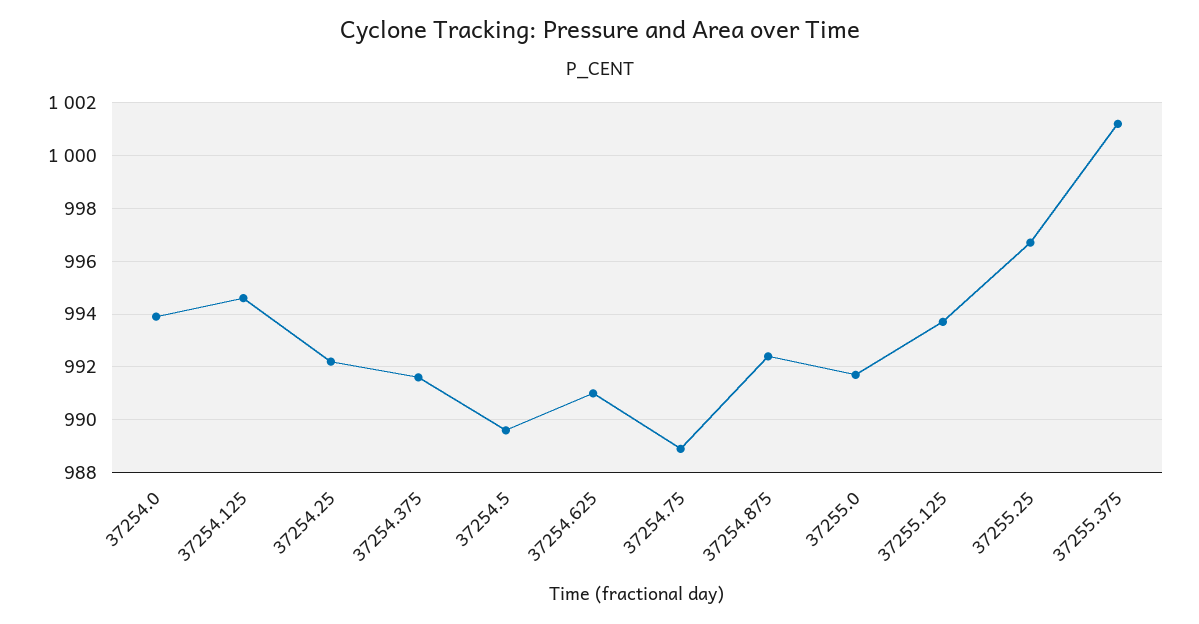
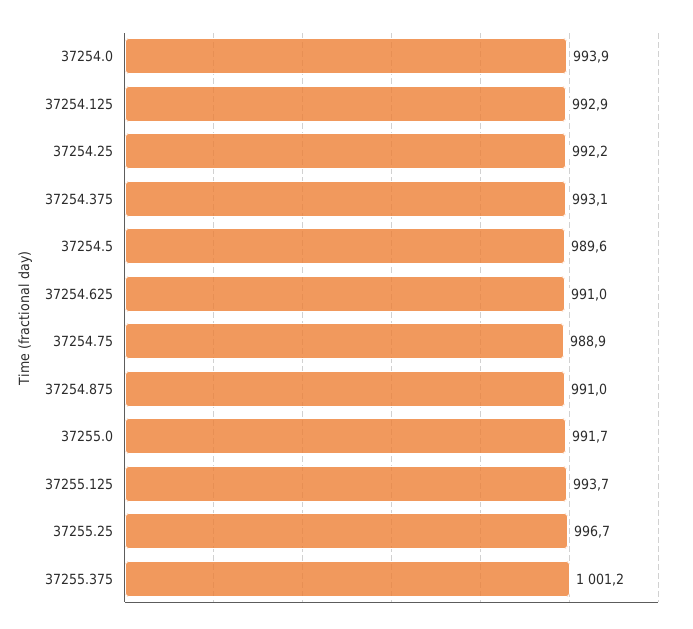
  {
    "37254.0": 993.9,
-   "37254.125": 994.5,
+   "37254.125": 992.9,
    "37254.25": 992.2,
-   "37254.375": 991.5,
+   "37254.375": 993.1,
    "37254.5": 989.6,
    "37254.625": 991,
    "37254.75": 988.9,
-   "37254.875": 992.5,
+   "37254.875": 991,
    "37255.0": 991.7,
    "37255.125": 993.7,
    "37255.25": 996.7,
    "37255.375": 1001.2
  }

